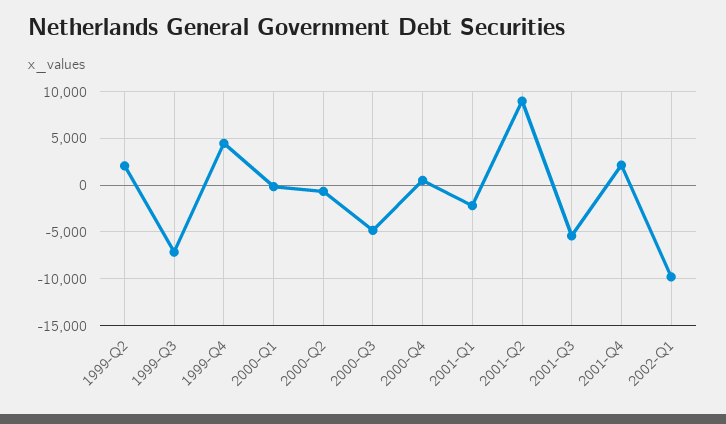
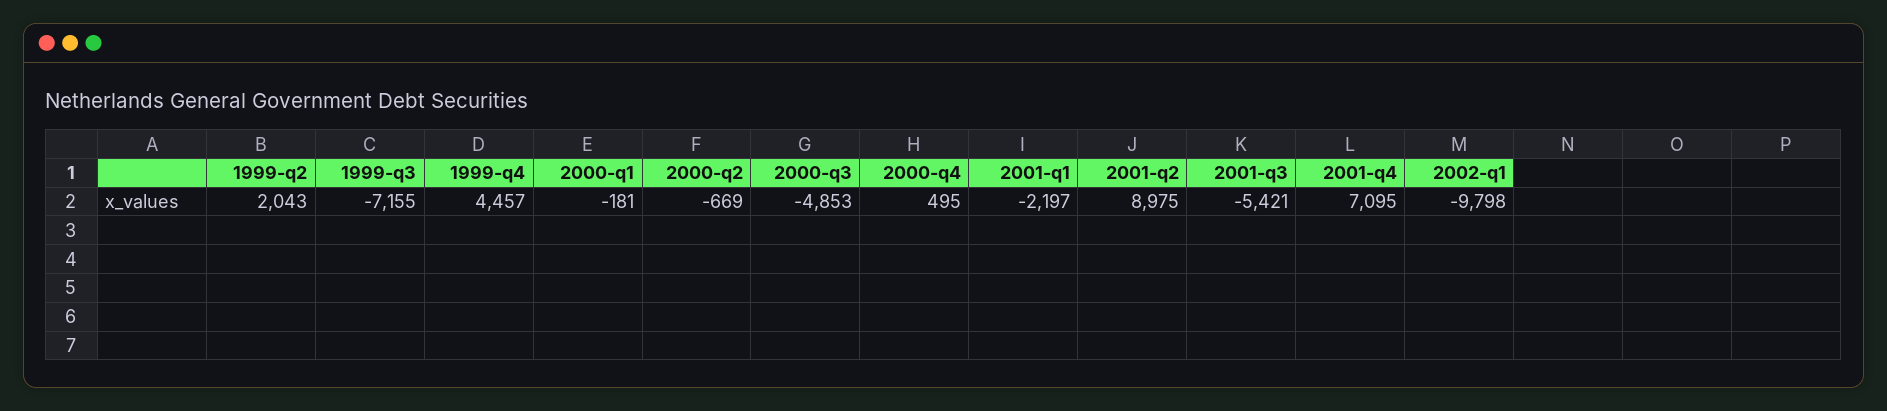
  {
    "1999-Q2": 2043,
    "1999-Q3": -7155,
    "1999-Q4": 4457,
    "2000-Q1": -181,
    "2000-Q2": -669,
    "2000-Q3": -4853,
    "2000-Q4": 495,
    "2001-Q1": -2197,
    "2001-Q2": 8975,
    "2001-Q3": -5421,
-   "2001-Q4": 2000,
+   "2001-Q4": 7095,
    "2002-Q1": -9798
  }

